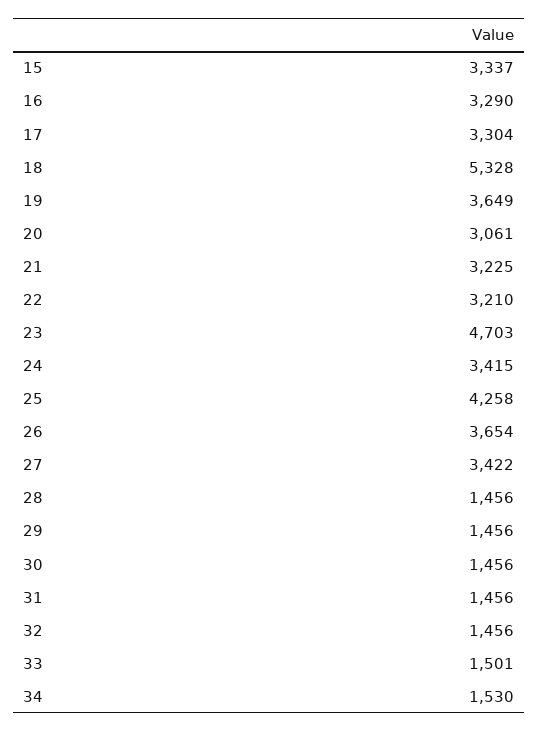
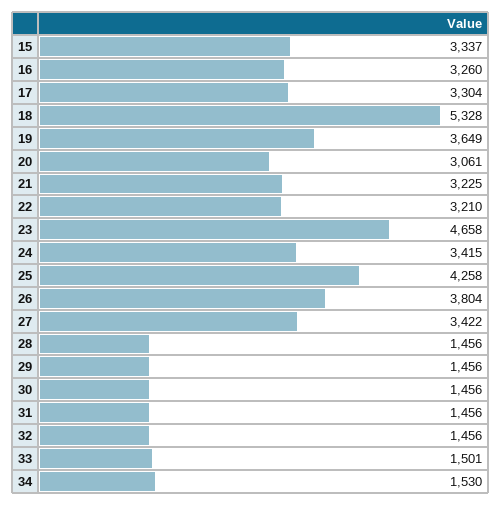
  {
    "15": 3337,
-   "16": 3290,
+   "16": 3260,
    "17": 3304,
    "18": 5328,
    "19": 3649,
    "20": 3061,
    "21": 3225,
    "22": 3210,
-   "23": 4703,
+   "23": 4658,
    "24": 3415,
    "25": 4258,
-   "26": 3654,
+   "26": 3804,
    "27": 3422,
    "28": 1456,
    "29": 1456,
    "30": 1456,
    "31": 1456,
    "32": 1456,
    "33": 1501,
    "34": 1530
  }

